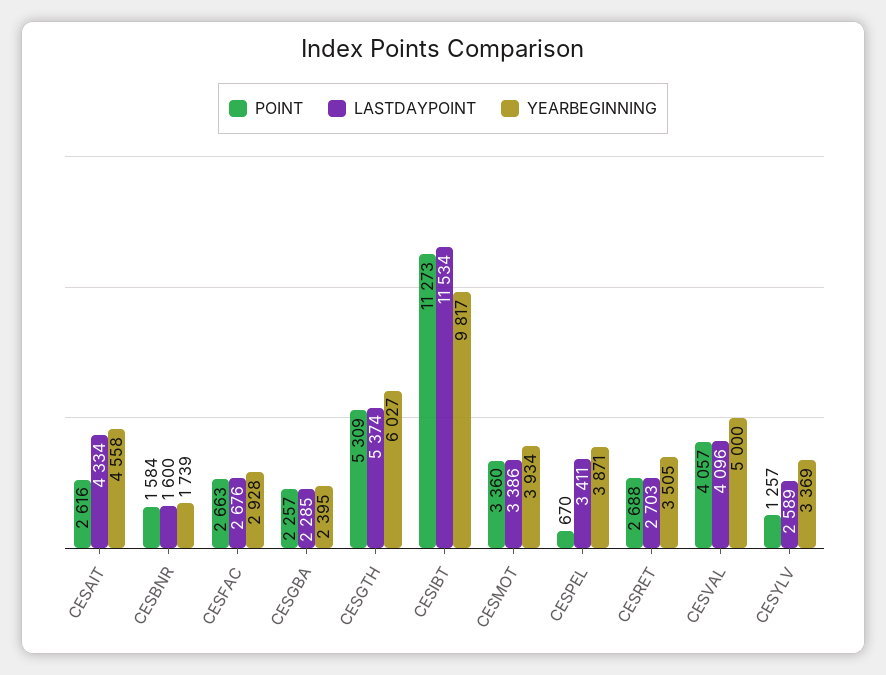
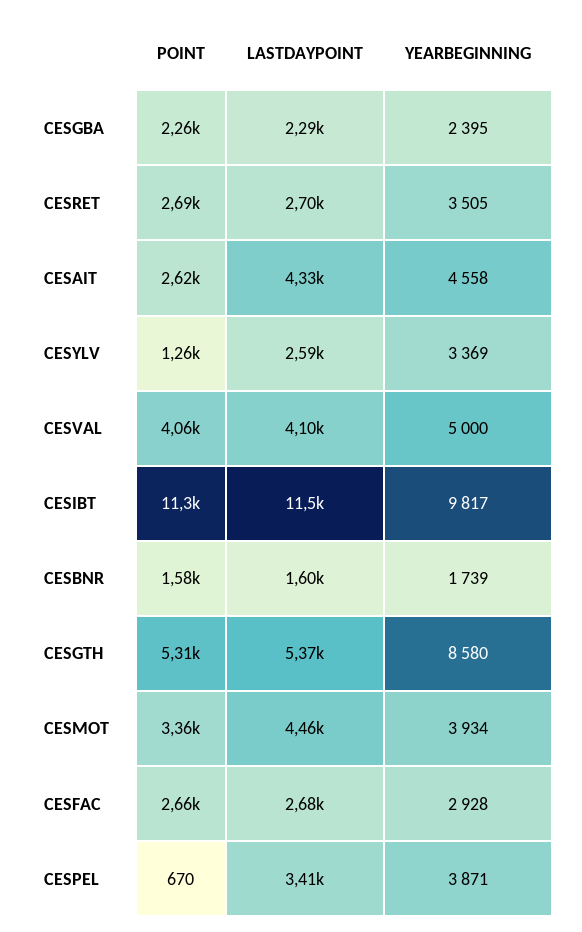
  {
    "POINT": {
      "CESAIT": 2616,
      "CESBNR": 1584,
      "CESFAC": 2663,
      "CESGBA": 2257,
      "CESGTH": 5309,
      "CESIBT": 11273,
      "CESMOT": 3360,
      "CESPEL": 670,
      "CESRET": 2688,
      "CESVAL": 4057,
      "CESYLV": 1257
    },
    "LASTDAYPOINT": {
      "CESAIT": 4334,
      "CESBNR": 1600,
      "CESFAC": 2676,
      "CESGBA": 2285,
      "CESGTH": 5374,
      "CESIBT": 11534,
-     "CESMOT": 3386,
+     "CESMOT": 4460,
      "CESPEL": 3411,
      "CESRET": 2703,
      "CESVAL": 4096,
      "CESYLV": 2589
    },
    "YEARBEGINNING": {
      "CESAIT": 4558,
      "CESBNR": 1739,
      "CESFAC": 2928,
      "CESGBA": 2395,
-     "CESGTH": 6027,
+     "CESGTH": 8580,
      "CESIBT": 9817,
      "CESMOT": 3934,
      "CESPEL": 3871,
      "CESRET": 3505,
      "CESVAL": 5000,
      "CESYLV": 3369
    }
  }

